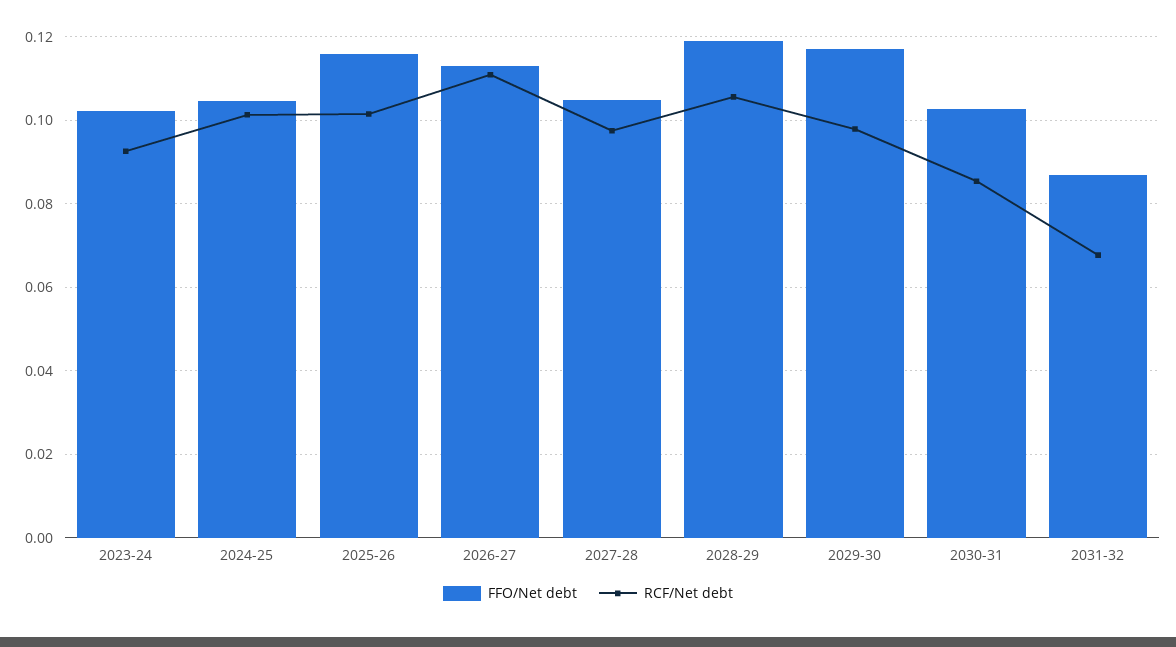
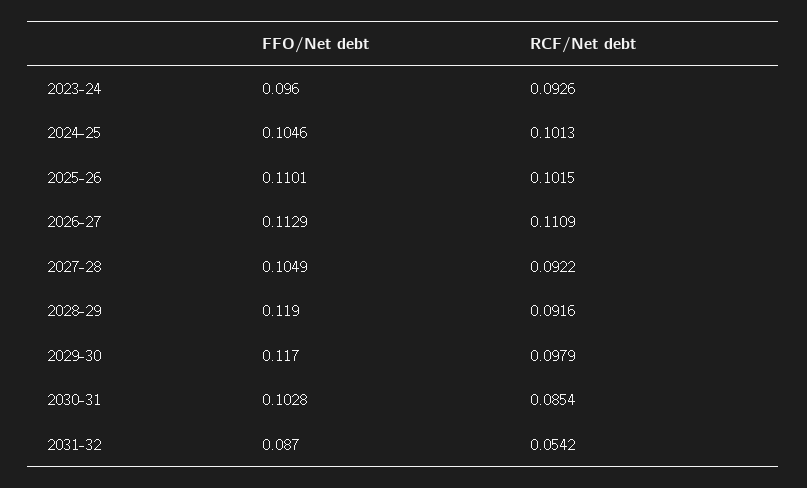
  {
    "FFO/Net debt": {
-     "2023-24": 0.102,
+     "2023-24": 0.096,
      "2024-25": 0.1046,
-     "2025-26": 0.116,
+     "2025-26": 0.1101,
      "2026-27": 0.1129,
      "2027-28": 0.1049,
      "2028-29": 0.119,
      "2029-30": 0.117,
      "2030-31": 0.1028,
      "2031-32": 0.087
    },
    "RCF/Net debt": {
      "2023-24": 0.0926,
      "2024-25": 0.1013,
      "2025-26": 0.1015,
      "2026-27": 0.1109,
-     "2027-28": 0.098,
+     "2027-28": 0.0922,
-     "2028-29": 0.106,
+     "2028-29": 0.0916,
      "2029-30": 0.0979,
      "2030-31": 0.0854,
-     "2031-32": 0.068
+     "2031-32": 0.0542
    }
  }

